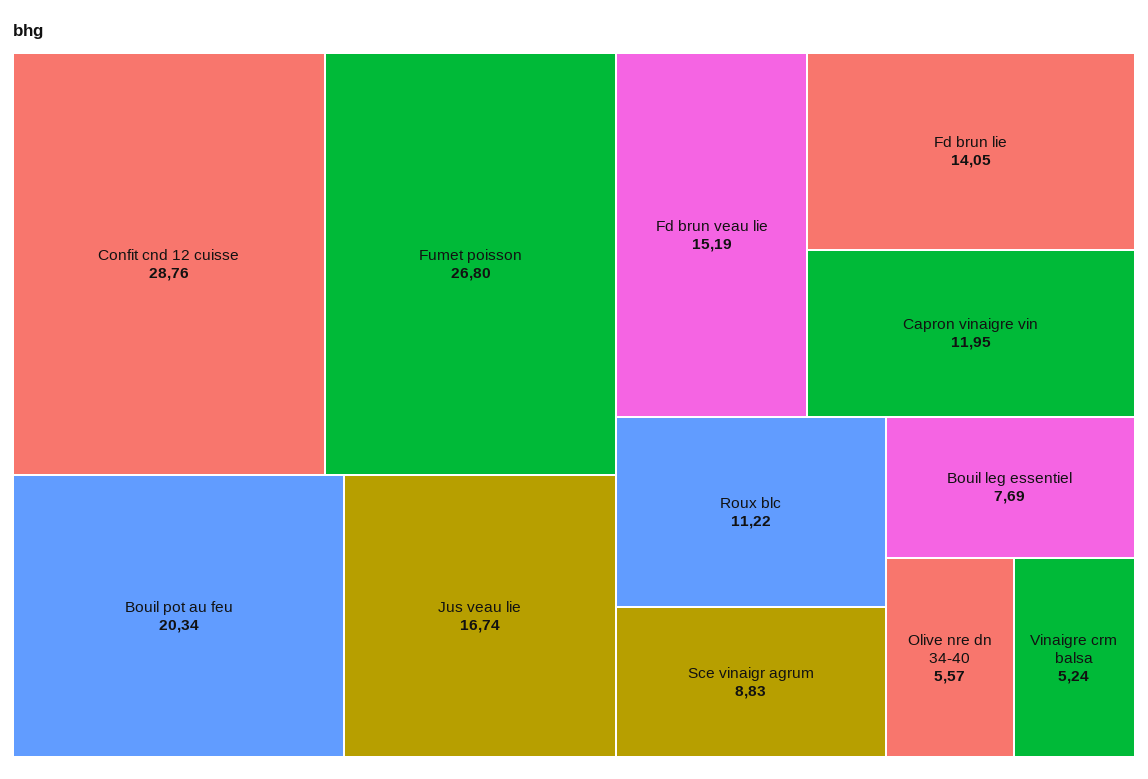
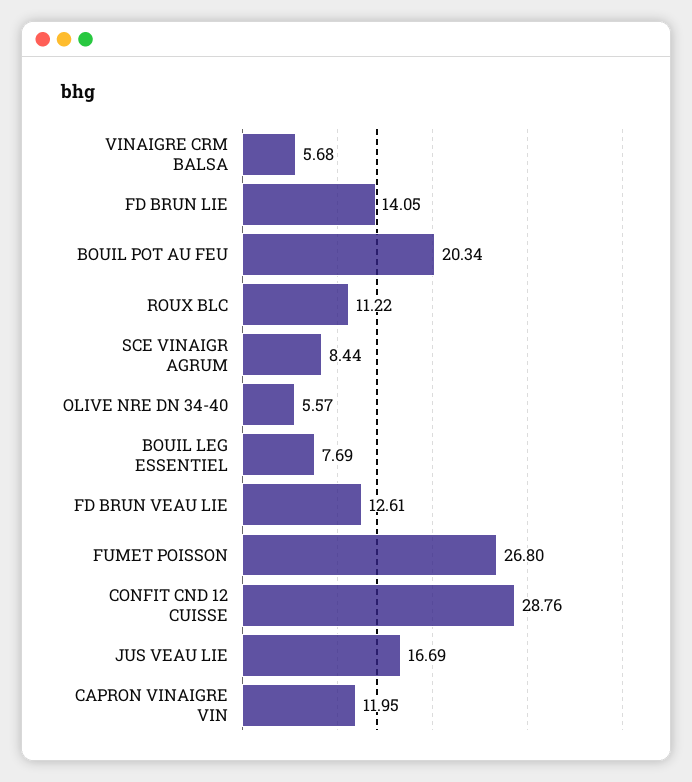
  {
    "Confit cnd 12 cuisse": 28.76,
    "Fumet poisson": 26.8,
    "Bouil pot au feu": 20.34,
-   "Jus veau lie": 16.74,
+   "Jus veau lie": 16.69,
-   "Fd brun veau lie": 15.19,
+   "Fd brun veau lie": 12.61,
    "Fd brun lie": 14.05,
    "Capron vinaigre vin": 11.95,
    "Roux blc": 11.22,
-   "Sce vinaigr agrum": 8.83,
+   "Sce vinaigr agrum": 8.44,
    "Bouil leg essentiel": 7.69,
    "Olive nre dn 34-40": 5.57,
-   "Vinaigre crm balsa": 5.24
+   "Vinaigre crm balsa": 5.68
  }

